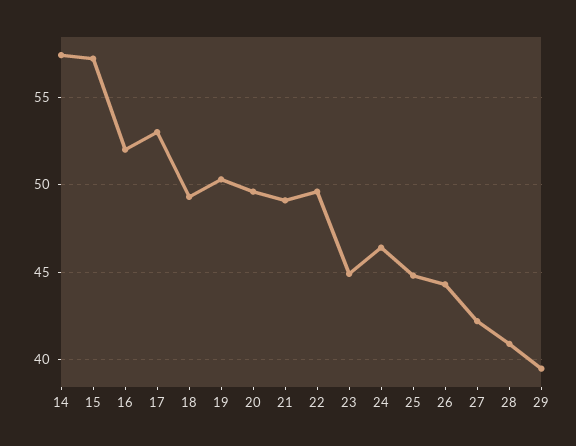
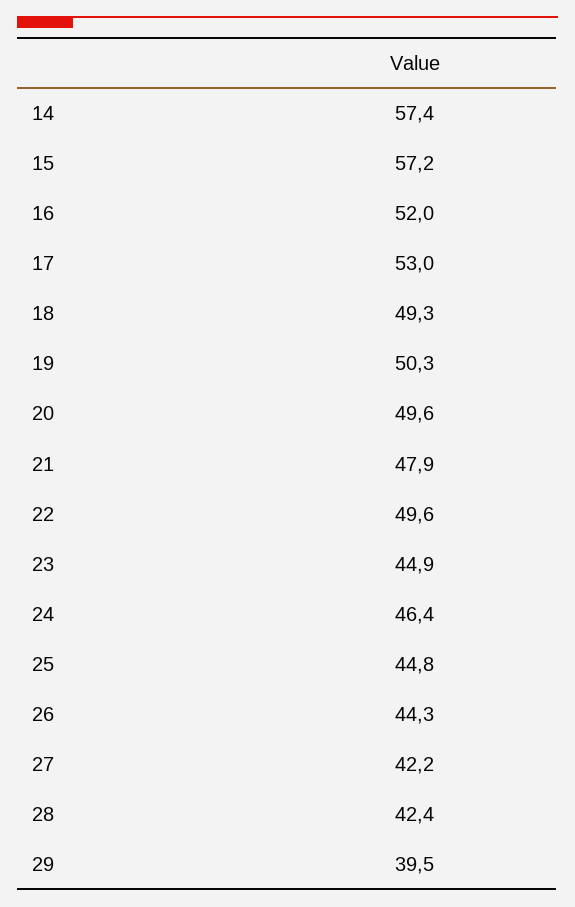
  {
    "14": 57.4,
    "15": 57.2,
    "16": 52,
    "17": 53,
    "18": 49.3,
    "19": 50.3,
    "20": 49.6,
-   "21": 49,
+   "21": 47.9,
    "22": 49.6,
    "23": 44.9,
    "24": 46.4,
    "25": 44.8,
    "26": 44.3,
    "27": 42.2,
-   "28": 41,
+   "28": 42.4,
    "29": 39.5
  }

